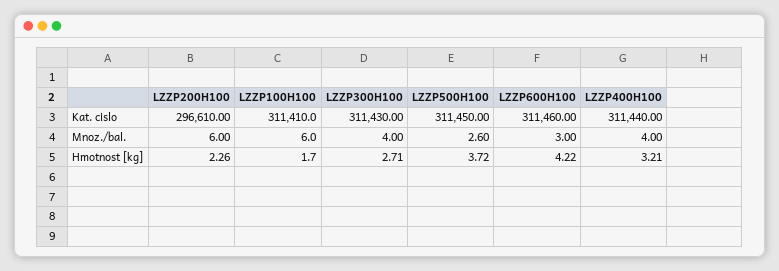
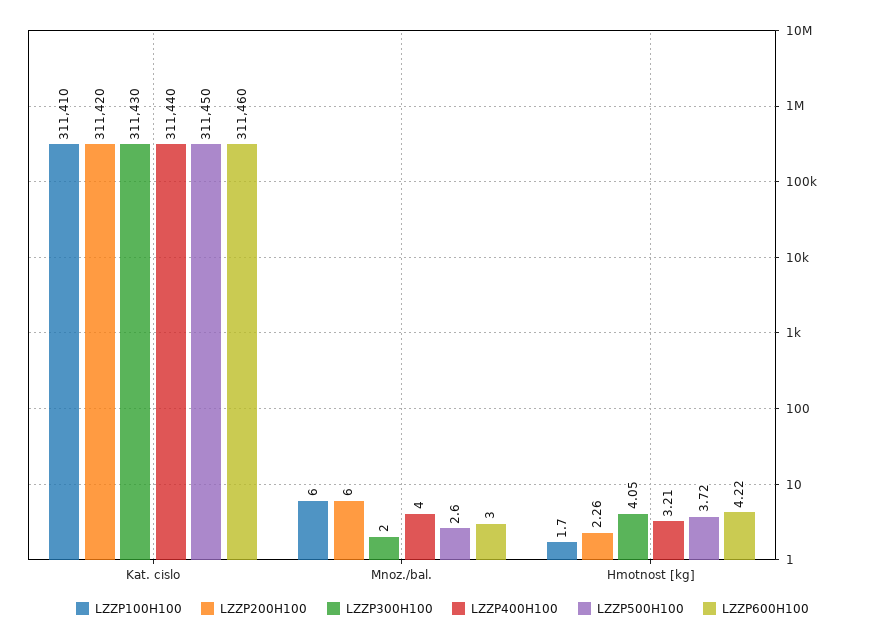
  {
    "LZZP200H100": {
-     "Kat. cislo": 296610,
+     "Kat. cislo": 311420,
      "Mnoz./bal.": 6,
      "Hmotnost [kg]": 2.26
    },
    "LZZP100H100": {
      "Kat. cislo": 311410,
      "Mnoz./bal.": 6,
      "Hmotnost [kg]": 1.7
    },
    "LZZP300H100": {
      "Kat. cislo": 311430,
-     "Mnoz./bal.": 4,
+     "Mnoz./bal.": 2,
-     "Hmotnost [kg]": 2.71
+     "Hmotnost [kg]": 4.05
    },
    "LZZP500H100": {
      "Kat. cislo": 311450,
      "Mnoz./bal.": 2.6,
      "Hmotnost [kg]": 3.72
    },
    "LZZP600H100": {
      "Kat. cislo": 311460,
      "Mnoz./bal.": 3,
      "Hmotnost [kg]": 4.22
    },
    "LZZP400H100": {
      "Kat. cislo": 311440,
      "Mnoz./bal.": 4,
      "Hmotnost [kg]": 3.21
    }
  }

